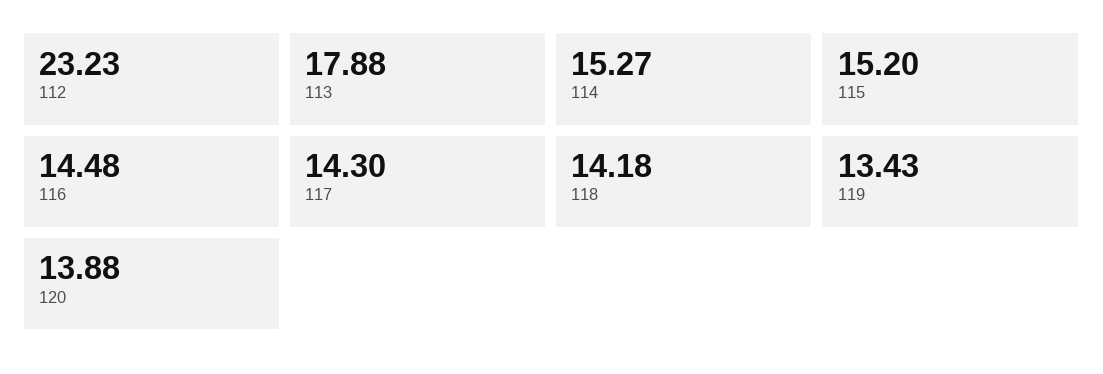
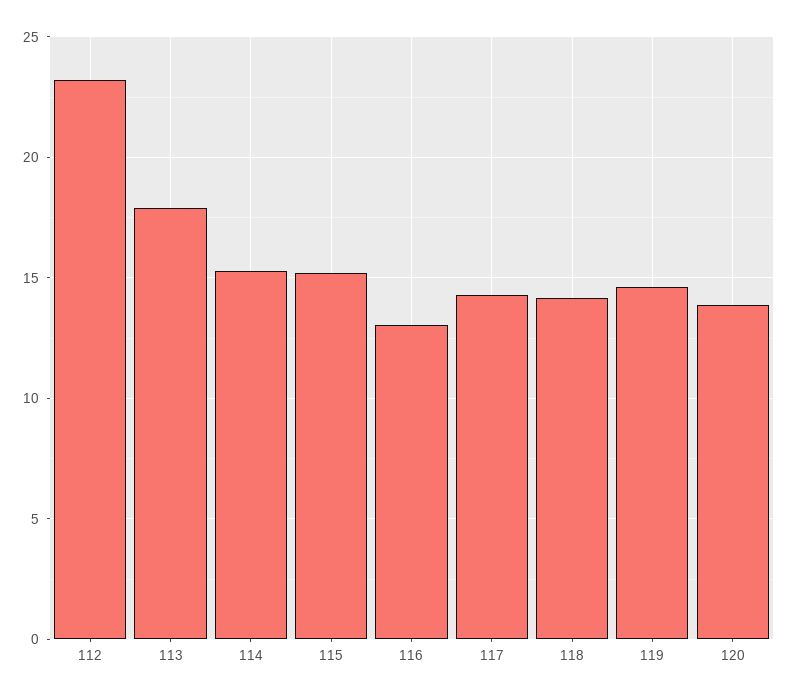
  {
    "112": 23.23,
    "113": 17.88,
    "114": 15.27,
    "115": 15.2,
-   "116": 14.48,
+   "116": 13,
    "117": 14.3,
    "118": 14.18,
-   "119": 13.43,
+   "119": 14.5,
    "120": 13.88
  }

